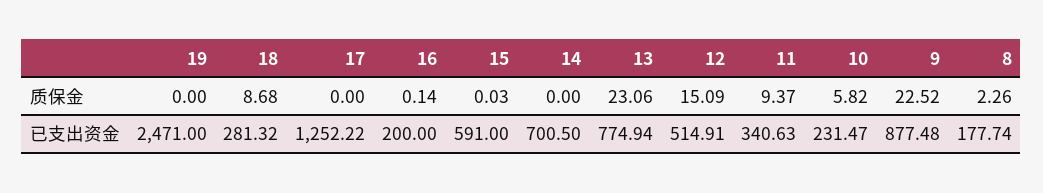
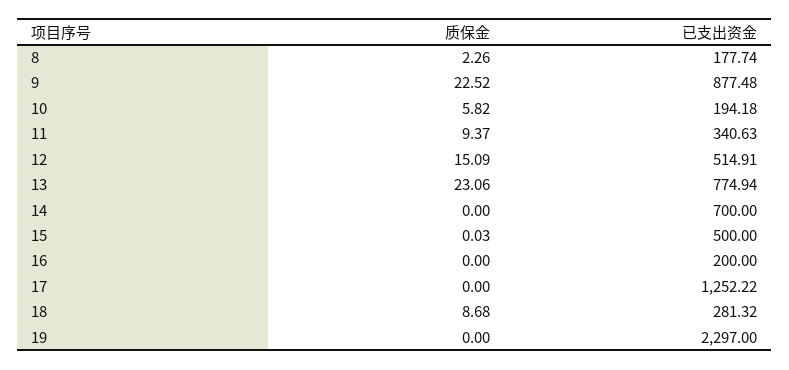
  {
    "19": {
      "质保金": 0,
-     "已支出资金": 2471
+     "已支出资金": 2297
    },
    "18": {
      "质保金": 8.68,
      "已支出资金": 281.32
    },
    "17": {
      "质保金": 0,
      "已支出资金": 1252.22
    },
    "16": {
-     "质保金": 0.14,
+     "质保金": 0,
      "已支出资金": 200
    },
    "15": {
      "质保金": 0.03,
-     "已支出资金": 591
+     "已支出资金": 500
    },
    "14": {
      "质保金": 0,
-     "已支出资金": 700.5
+     "已支出资金": 700
    },
    "13": {
      "质保金": 23.06,
      "已支出资金": 774.94
    },
    "12": {
      "质保金": 15.09,
      "已支出资金": 514.91
    },
    "11": {
      "质保金": 9.37,
      "已支出资金": 340.63
    },
    "10": {
      "质保金": 5.82,
-     "已支出资金": 231.47
+     "已支出资金": 194.18
    },
    "9": {
      "质保金": 22.52,
      "已支出资金": 877.48
    },
    "8": {
      "质保金": 2.26,
      "已支出资金": 177.74
    }
  }

